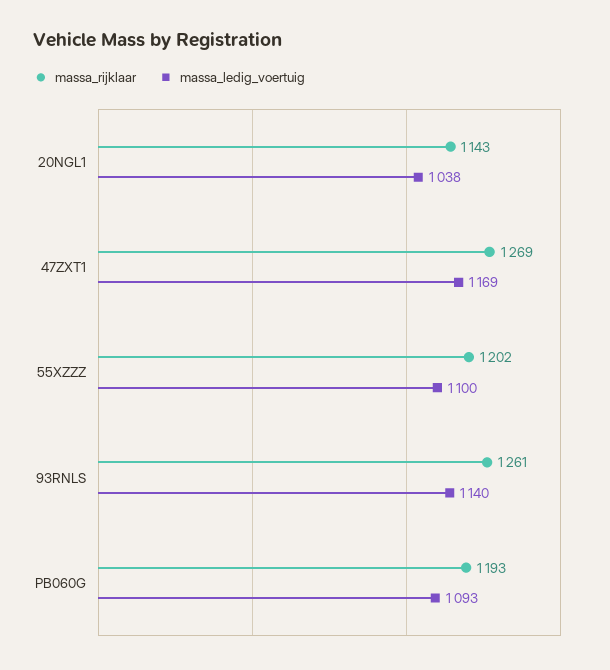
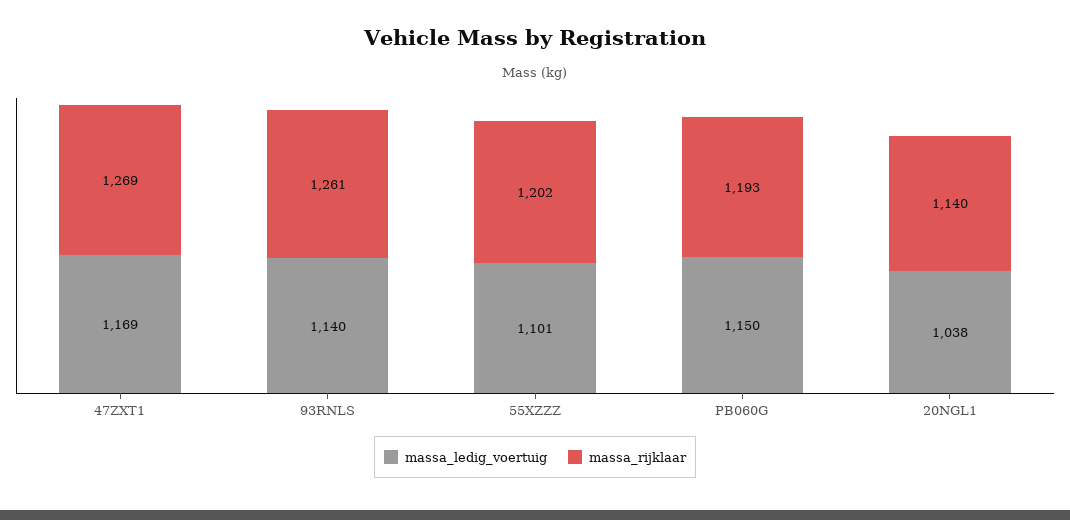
  {
    "massa_rijklaar": {
-     "20NGL1": 1143,
+     "20NGL1": 1140,
      "47ZXT1": 1269,
      "55XZZZ": 1202,
      "93RNLS": 1261,
      "PB060G": 1193
    },
    "massa_ledig_voertuig": {
      "20NGL1": 1038,
      "47ZXT1": 1169,
-     "55XZZZ": 1100,
+     "55XZZZ": 1101,
      "93RNLS": 1140,
-     "PB060G": 1093
+     "PB060G": 1150
    }
  }

